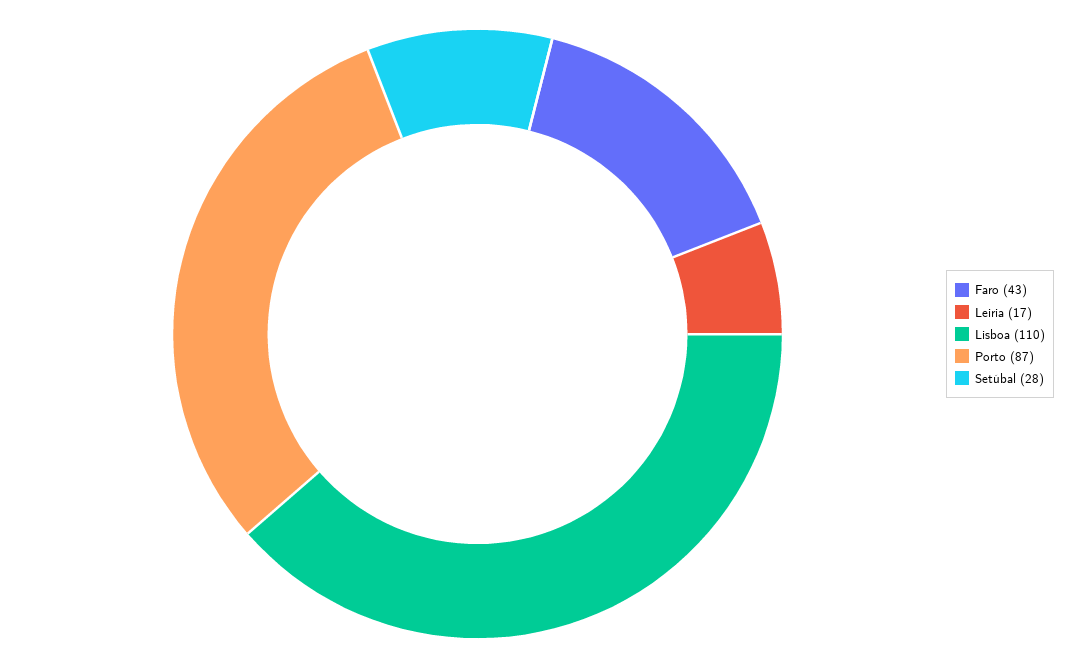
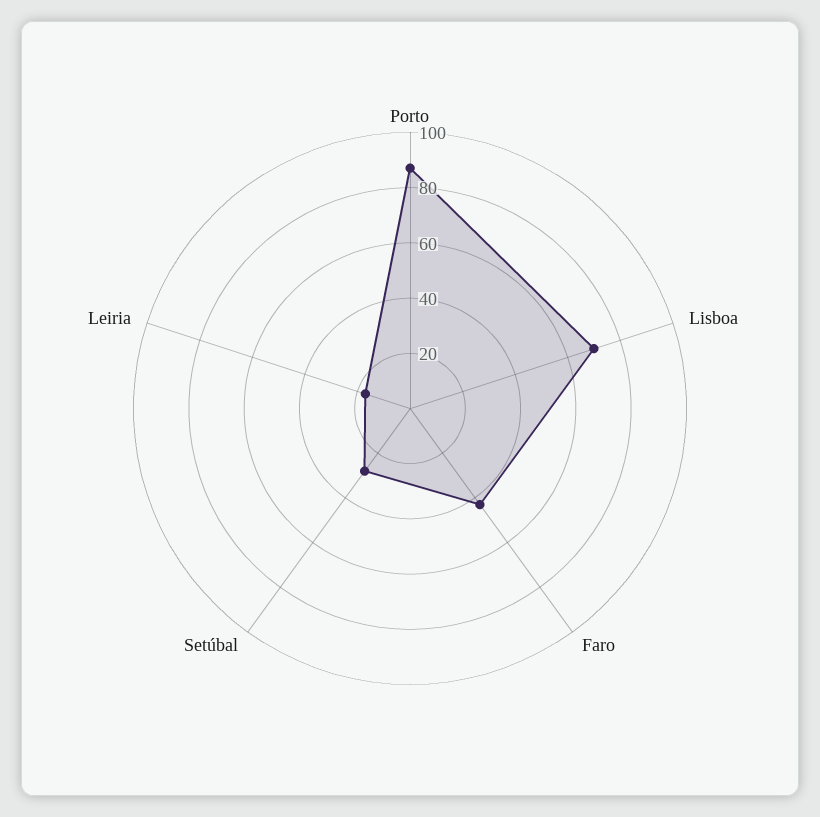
  {
    "Faro": 43,
    "Leiria": 17,
-   "Lisboa": 110,
+   "Lisboa": 70,
    "Porto": 87,
    "Setúbal": 28
  }

